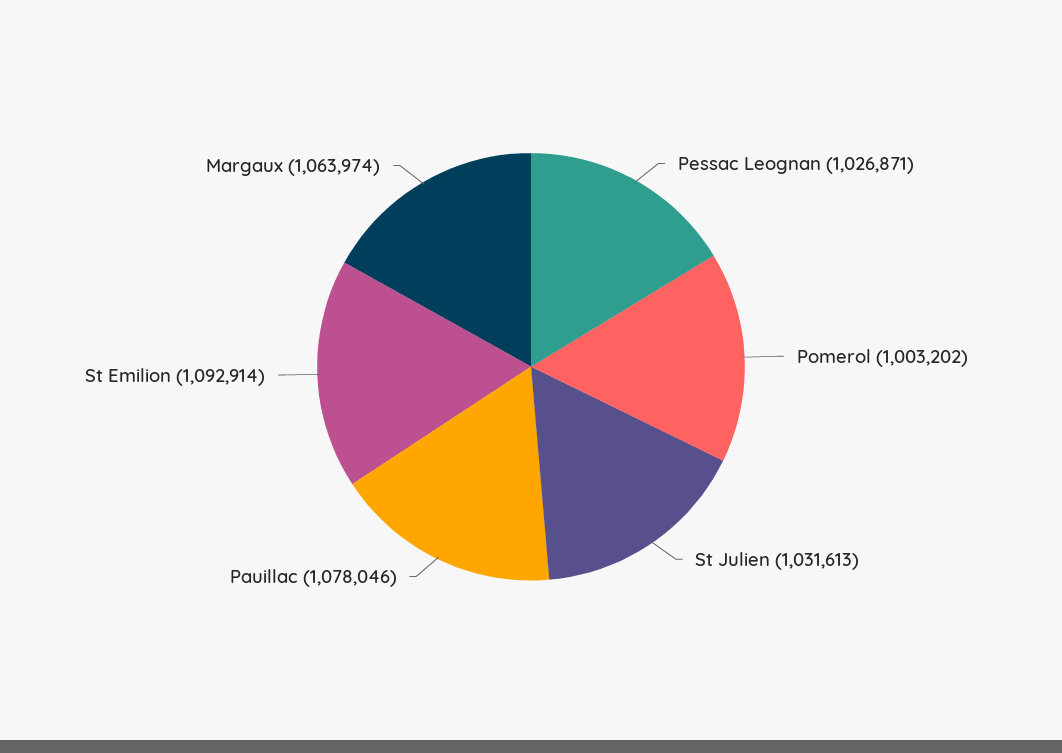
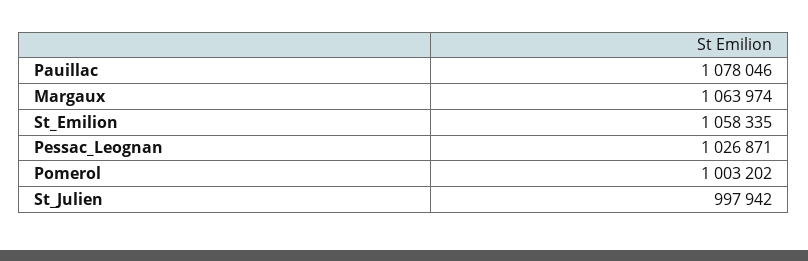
  {
    "Pessac Leognan": 1026871,
    "Pomerol": 1003202,
-   "St Julien": 1031613,
+   "St Julien": 997942,
    "Pauillac": 1078046,
-   "St Emilion": 1092914,
+   "St Emilion": 1058335,
    "Margaux": 1063974
  }

